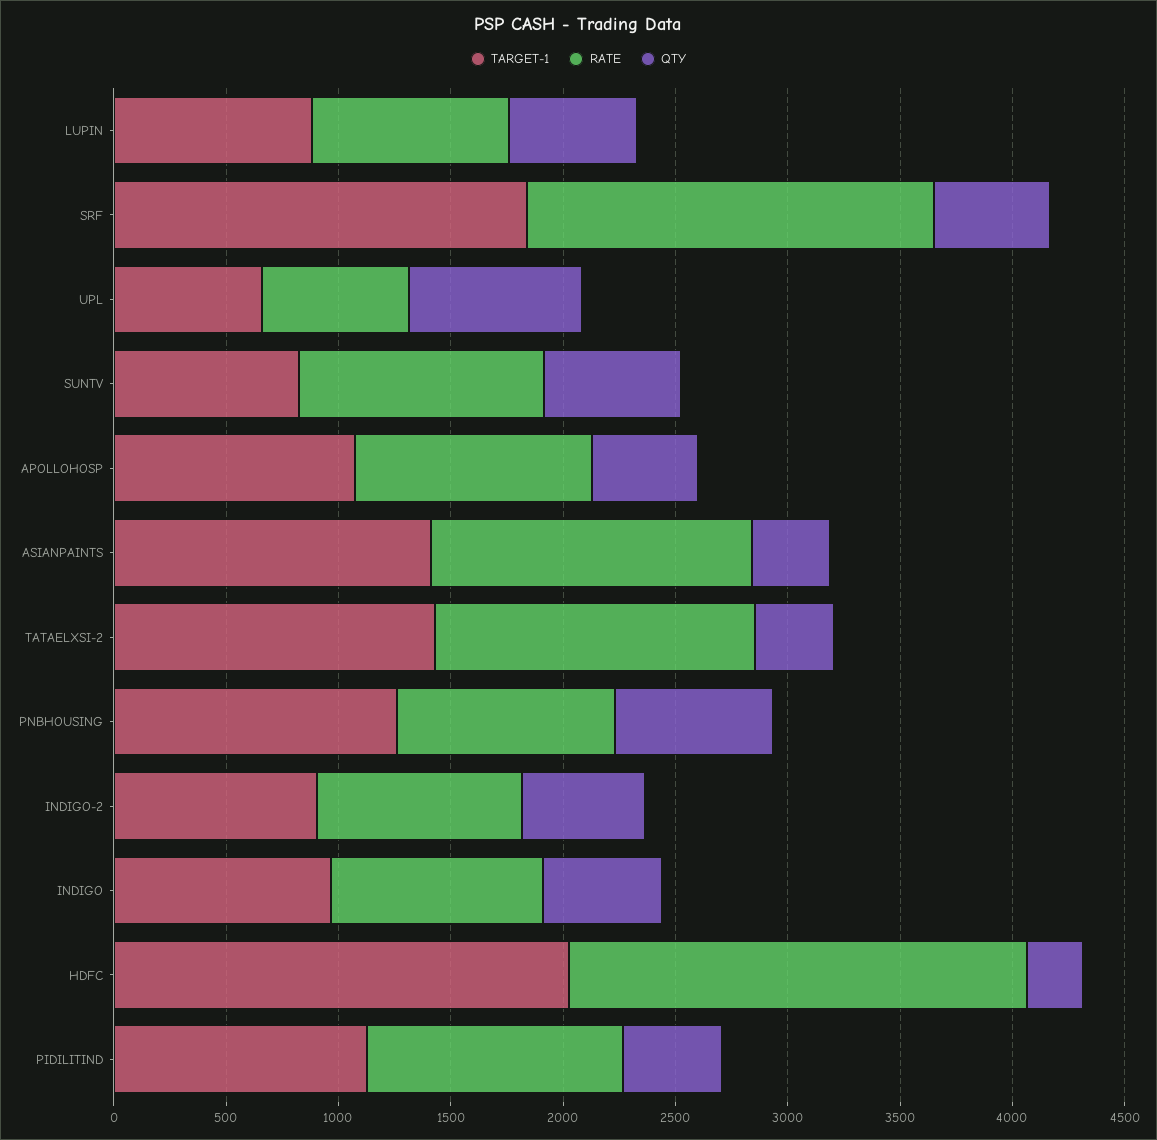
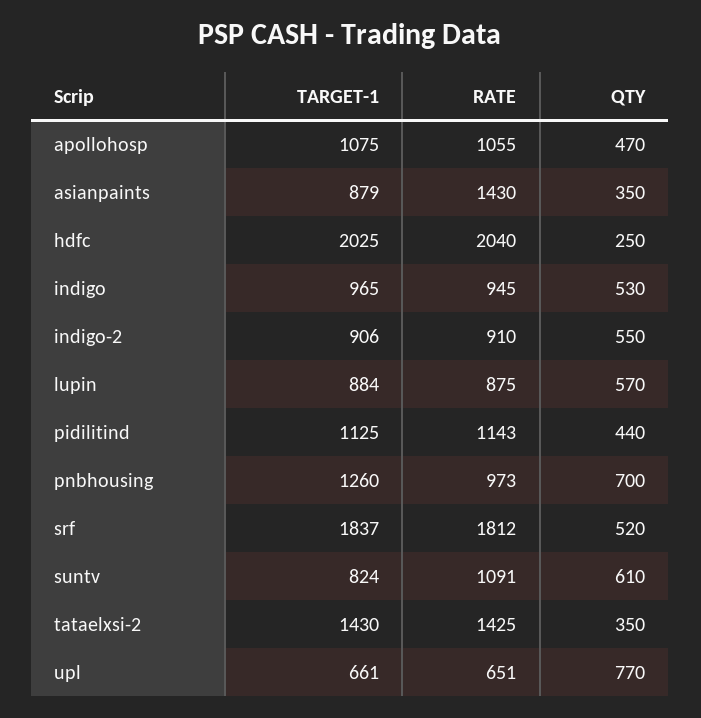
  {
    "TARGET-1": {
      "LUPIN": 884,
      "SRF": 1837,
      "UPL": 661,
      "SUNTV": 824,
      "APOLLOHOSP": 1075,
-     "ASIANPAINTS": 1400,
+     "ASIANPAINTS": 879,
      "TATAELXSI-2": 1430,
      "PNBHOUSING": 1260,
      "INDIGO-2": 906,
      "INDIGO": 965,
      "HDFC": 2025,
      "PIDILITIND": 1125
    },
    "RATE": {
      "LUPIN": 875,
      "SRF": 1812,
      "UPL": 651,
      "SUNTV": 1091,
      "APOLLOHOSP": 1055,
      "ASIANPAINTS": 1430,
      "TATAELXSI-2": 1425,
      "PNBHOUSING": 973,
      "INDIGO-2": 910,
      "INDIGO": 945,
      "HDFC": 2040,
      "PIDILITIND": 1143
    },
    "QTY": {
      "LUPIN": 570,
      "SRF": 520,
      "UPL": 770,
      "SUNTV": 610,
      "APOLLOHOSP": 470,
      "ASIANPAINTS": 350,
      "TATAELXSI-2": 350,
      "PNBHOUSING": 700,
      "INDIGO-2": 550,
      "INDIGO": 530,
      "HDFC": 250,
      "PIDILITIND": 440
    }
  }

